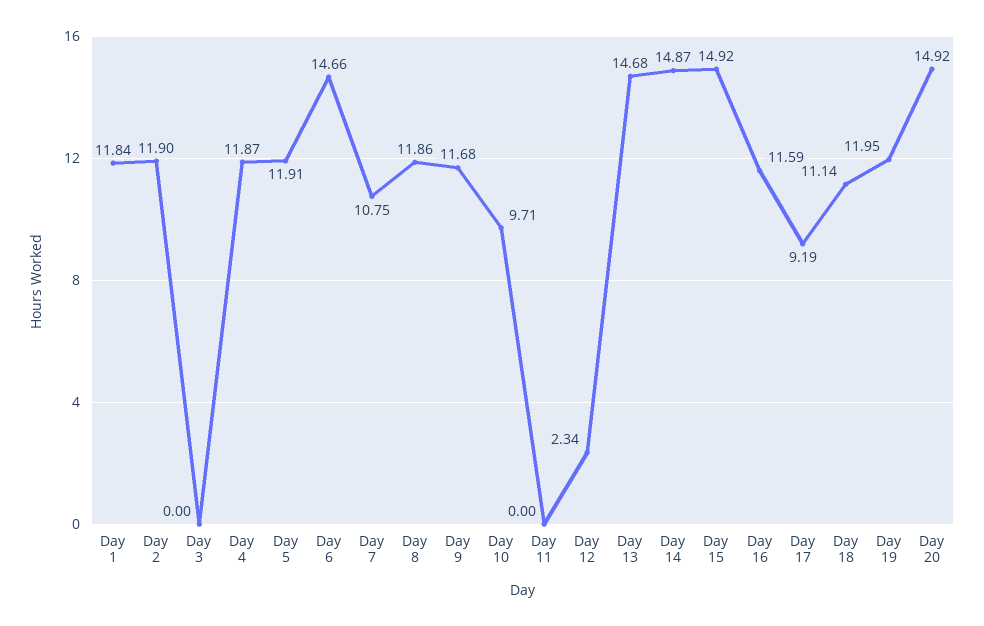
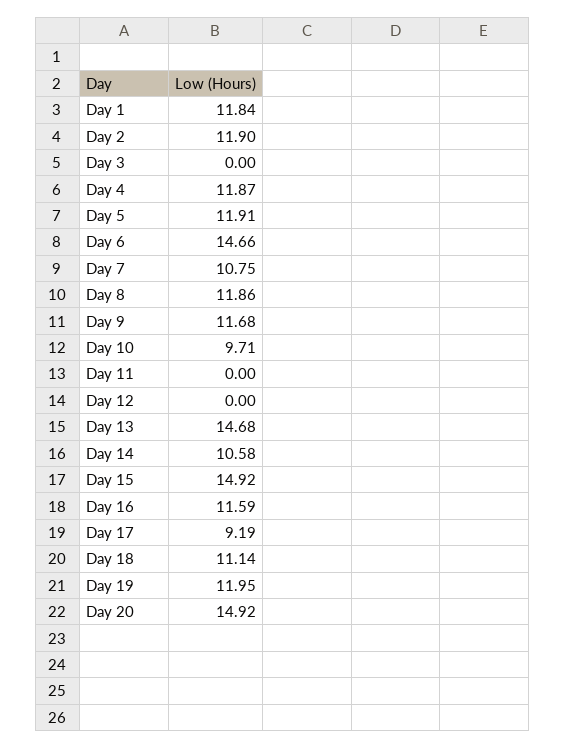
  {
    "Day 1": 11.84,
    "Day 2": 11.9,
    "Day 3": 0,
    "Day 4": 11.87,
    "Day 5": 11.91,
    "Day 6": 14.66,
    "Day 7": 10.75,
    "Day 8": 11.86,
    "Day 9": 11.68,
    "Day 10": 9.71,
    "Day 11": 0,
-   "Day 12": 2.34,
+   "Day 12": 0,
    "Day 13": 14.68,
-   "Day 14": 14.87,
+   "Day 14": 10.58,
    "Day 15": 14.92,
    "Day 16": 11.59,
    "Day 17": 9.19,
    "Day 18": 11.14,
    "Day 19": 11.95,
    "Day 20": 14.92
  }

